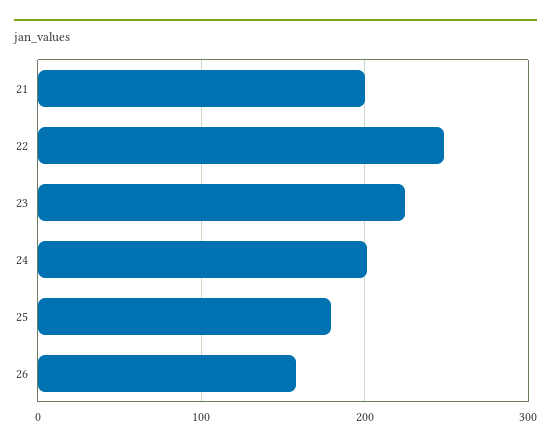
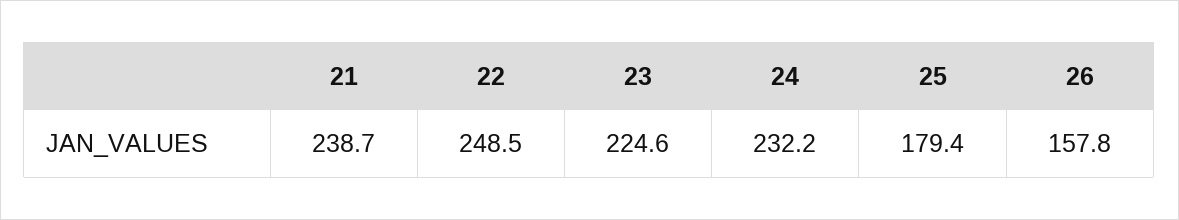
  {
-   "21": 200,
+   "21": 238.7,
    "22": 248.5,
    "23": 224.6,
-   "24": 200,
+   "24": 232.2,
    "25": 179.4,
    "26": 157.8
  }

